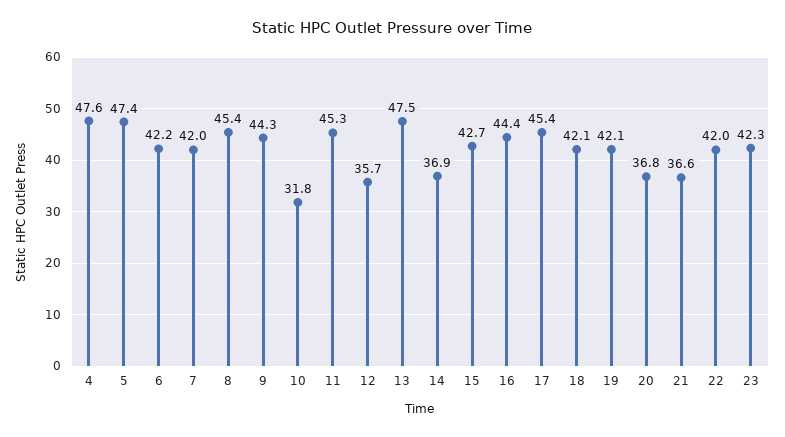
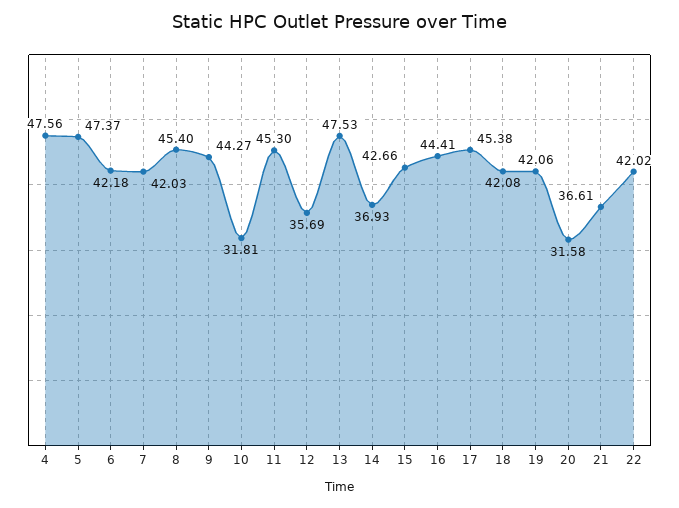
  {
    "4": 47.56,
    "5": 47.37,
    "6": 42.18,
    "7": 42.03,
    "8": 45.4,
    "9": 44.27,
    "10": 31.81,
    "11": 45.3,
    "12": 35.69,
    "13": 47.53,
    "14": 36.93,
    "15": 42.66,
    "16": 44.41,
    "17": 45.38,
    "18": 42.08,
    "19": 42.06,
-   "20": 36.8,
+   "20": 31.58,
    "21": 36.61,
-   "22": 42.02,
+   "22": 42.02
-   "23": 42.3
  }

